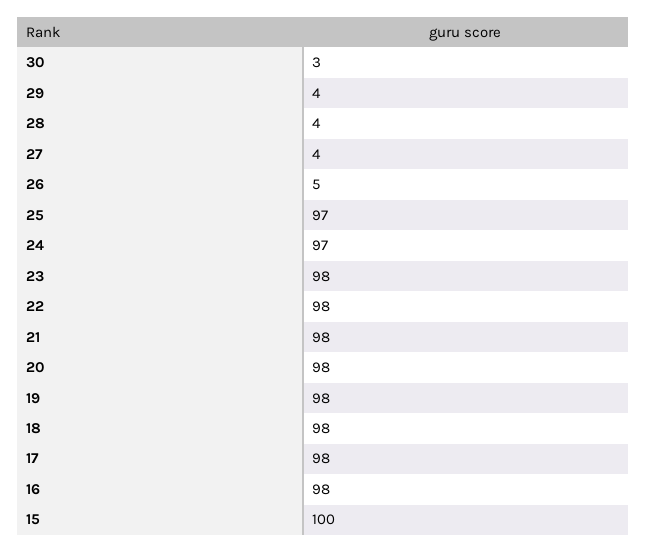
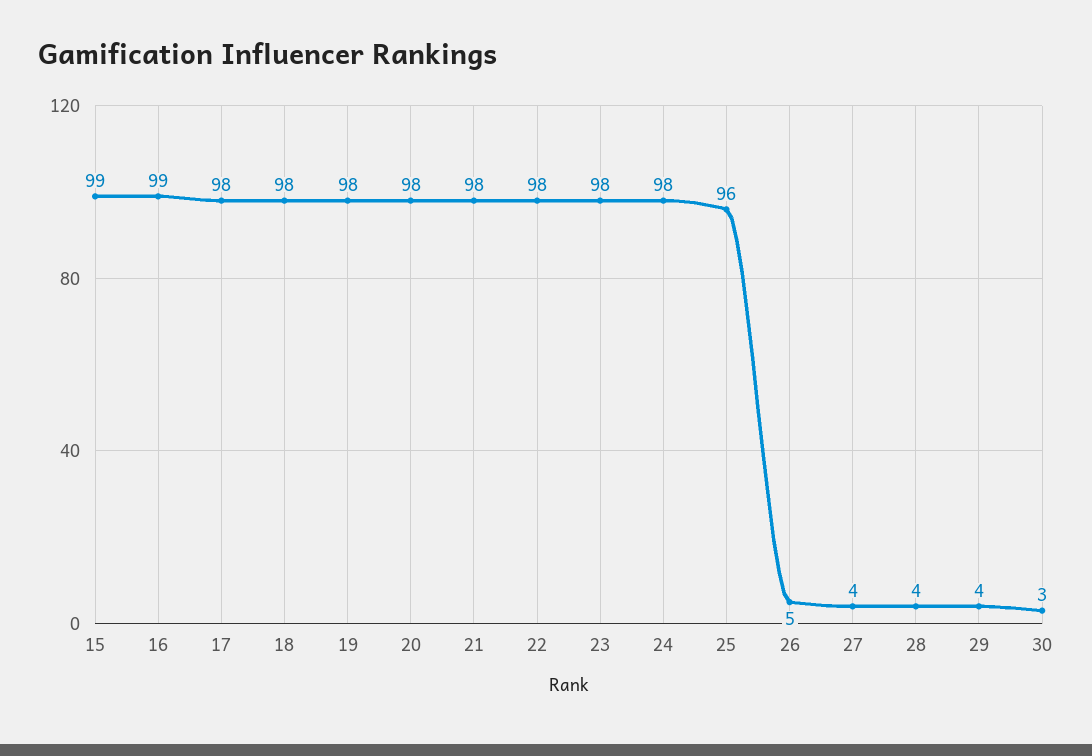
  {
    "30": 3,
    "29": 4,
    "28": 4,
    "27": 4,
    "26": 5,
-   "25": 97,
+   "25": 96,
-   "24": 97,
+   "24": 98,
    "23": 98,
    "22": 98,
    "21": 98,
    "20": 98,
    "19": 98,
    "18": 98,
    "17": 98,
-   "16": 98,
+   "16": 99,
-   "15": 100
+   "15": 99
  }

